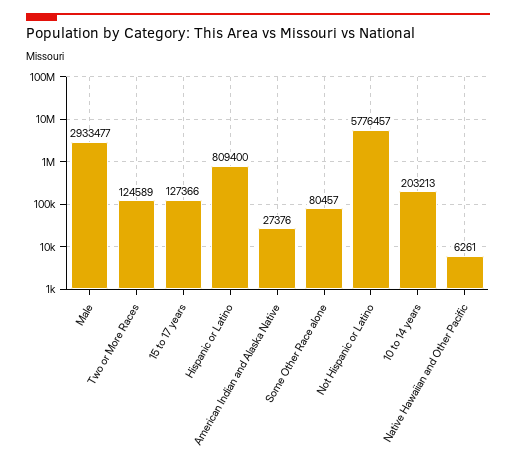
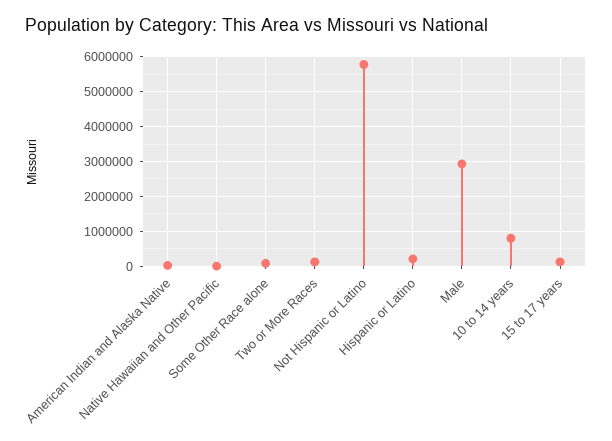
  {
    "Male": 2933477,
    "Two or More Races": 124589,
    "15 to 17 years": 127366,
-   "Hispanic or Latino": 809400,
+   "Hispanic or Latino": 200000,
    "American Indian and Alaska Native": 27376,
    "Some Other Race alone": 80457,
    "Not Hispanic or Latino": 5776457,
-   "10 to 14 years": 203213,
+   "10 to 14 years": 800000,
    "Native Hawaiian and Other Pacific": 6261
  }

